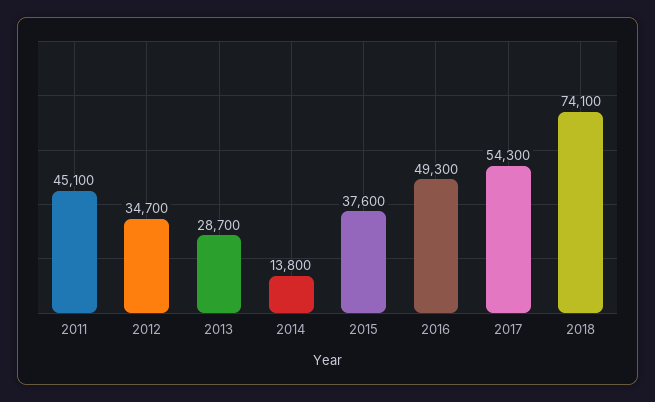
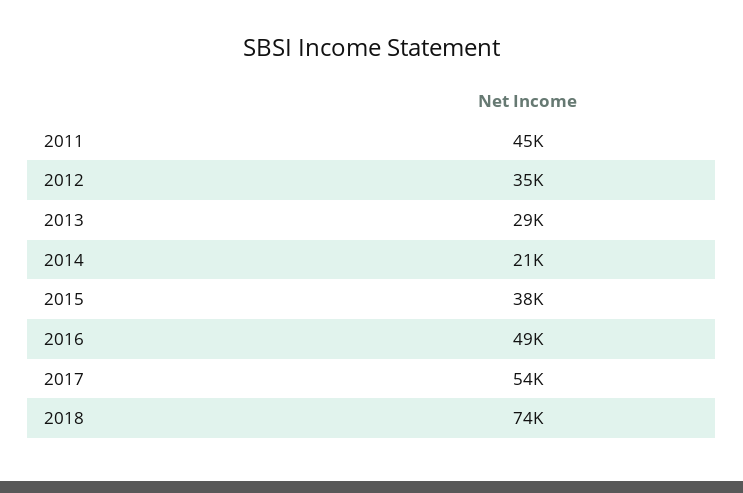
  {
    "2011": 45100,
    "2012": 34700,
    "2013": 28700,
-   "2014": 13800,
+   "2014": 21000,
    "2015": 37600,
    "2016": 49300,
    "2017": 54300,
    "2018": 74100
  }

